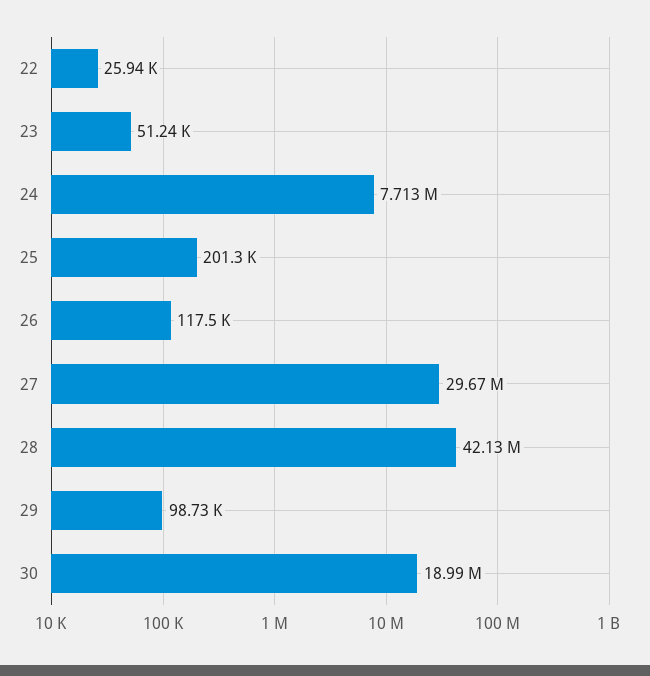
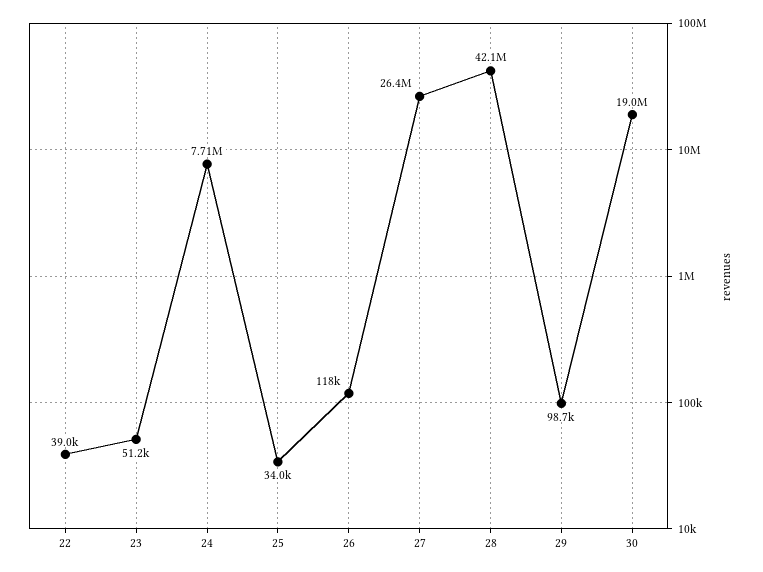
  {
-   "22": 25940,
+   "22": 39000,
    "23": 51240,
    "24": 7713000,
-   "25": 201300,
+   "25": 34000,
    "26": 117500,
-   "27": 29670000,
+   "27": 26400000,
    "28": 42130000,
    "29": 98730,
    "30": 18990000
  }

